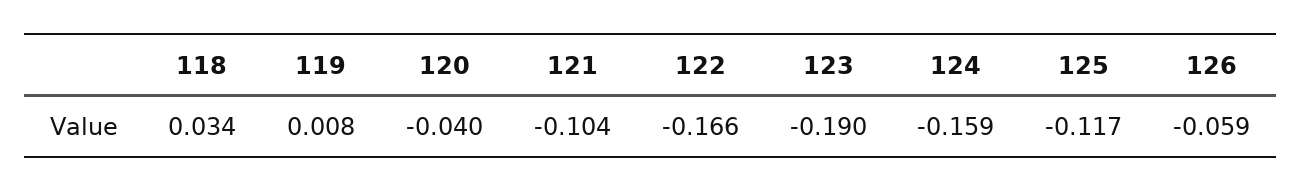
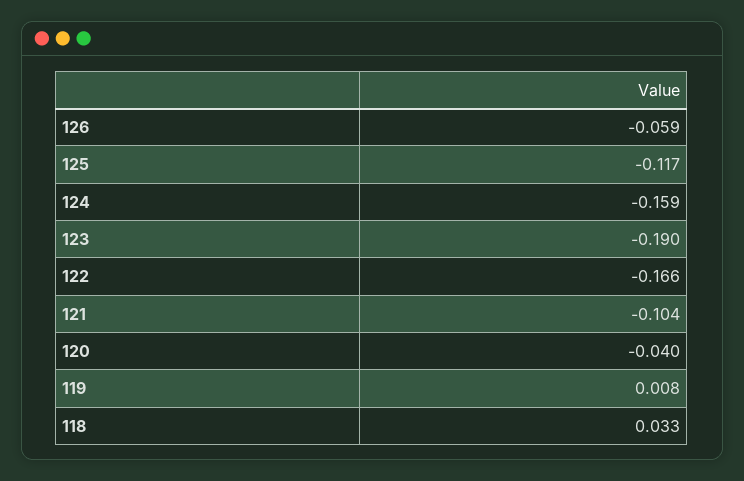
  {
-   "118": 0.034,
+   "118": 0.033,
    "119": 0.008,
    "120": -0.04,
    "121": -0.104,
    "122": -0.166,
    "123": -0.19,
    "124": -0.159,
    "125": -0.117,
    "126": -0.059
  }

